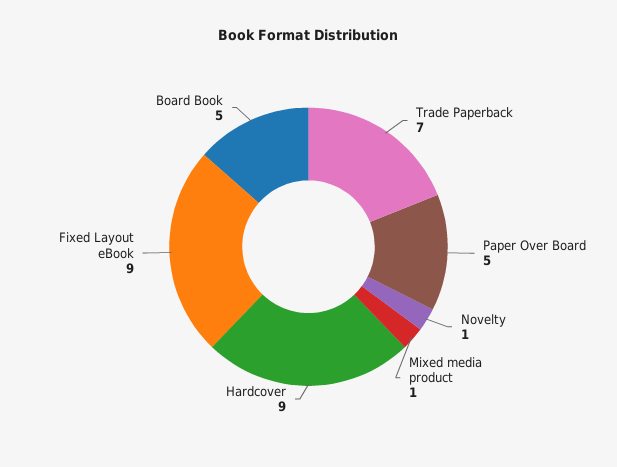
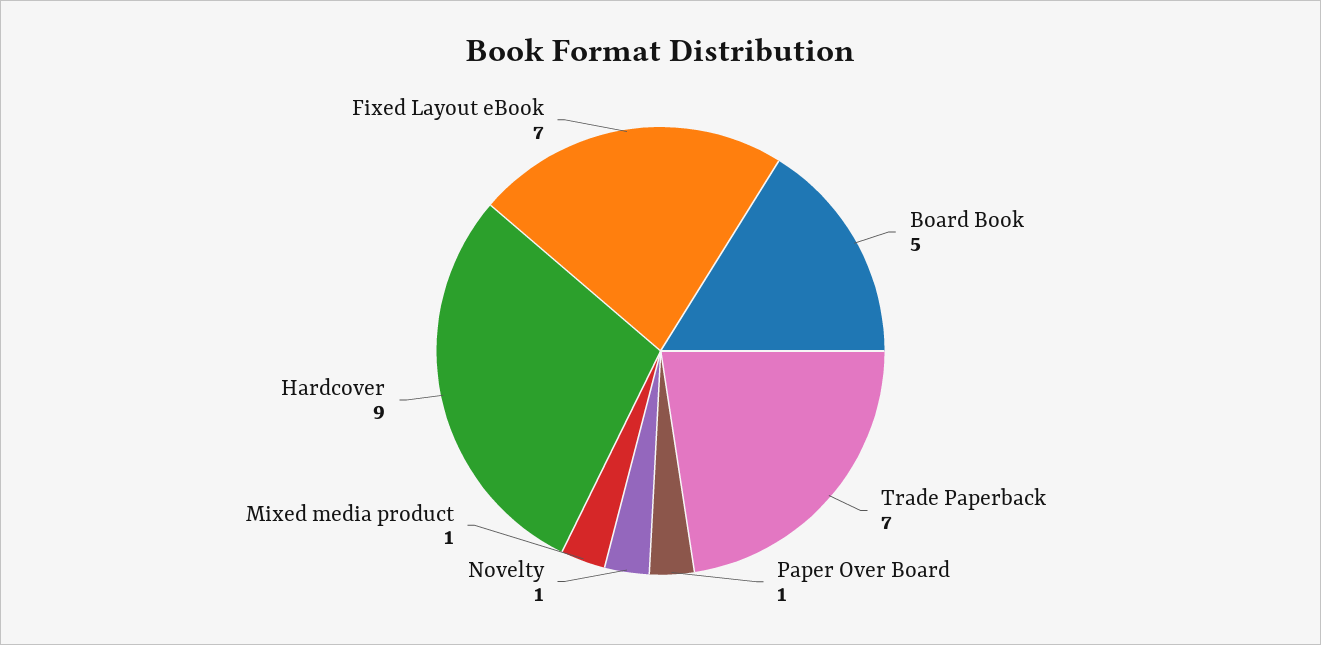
  {
    "Trade Paperback": 7,
-   "Paper Over Board": 5,
+   "Paper Over Board": 1,
    "Novelty": 1,
    "Mixed media product": 1,
    "Hardcover": 9,
-   "Fixed Layout eBook": 9,
+   "Fixed Layout eBook": 7,
    "Board Book": 5
  }

